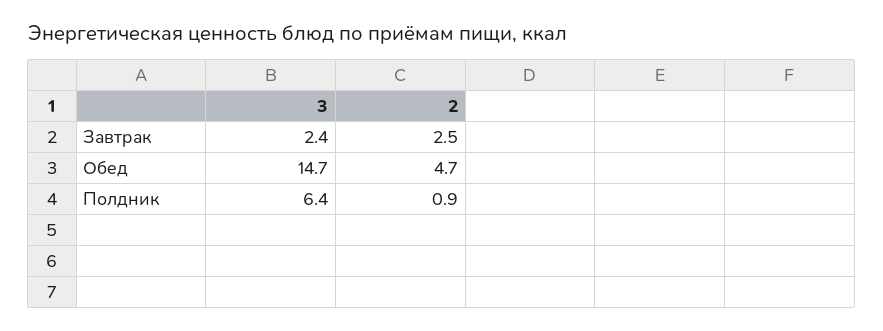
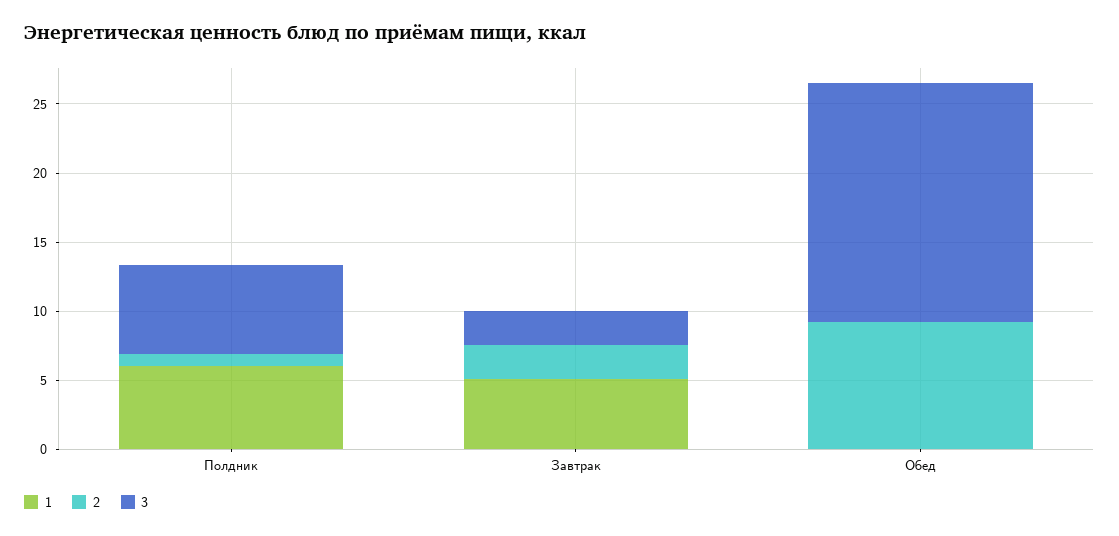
  {
    "3": {
      "Завтрак": 2.4,
-     "Обед": 14.7,
+     "Обед": 17,
      "Полдник": 6.4
    },
    "2": {
      "Завтрак": 2.5,
-     "Обед": 4.7,
+     "Обед": 9,
      "Полдник": 0.9
-   }
+   },
+   "1": {
+     "Полдник": 6,
+     "Завтрак": 5,
+     "Обед": 0
+   }
  }

